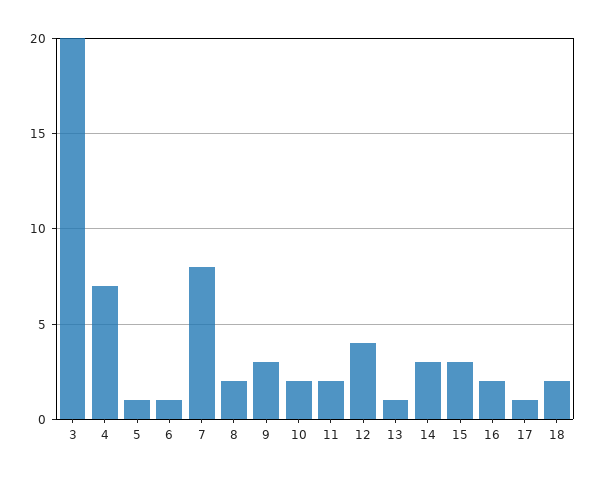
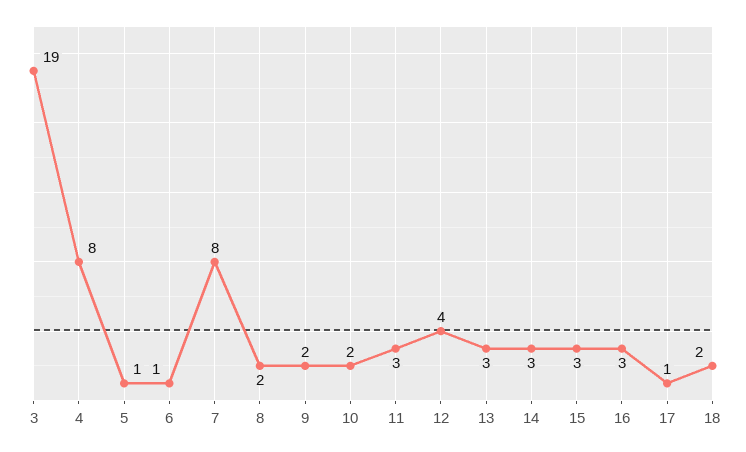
  {
-   "3": 20,
+   "3": 19,
-   "4": 7,
+   "4": 8,
    "5": 1,
    "6": 1,
    "7": 8,
    "8": 2,
-   "9": 3,
+   "9": 2,
    "10": 2,
-   "11": 2,
+   "11": 3,
    "12": 4,
-   "13": 1,
+   "13": 3,
    "14": 3,
    "15": 3,
-   "16": 2,
+   "16": 3,
    "17": 1,
    "18": 2
  }

